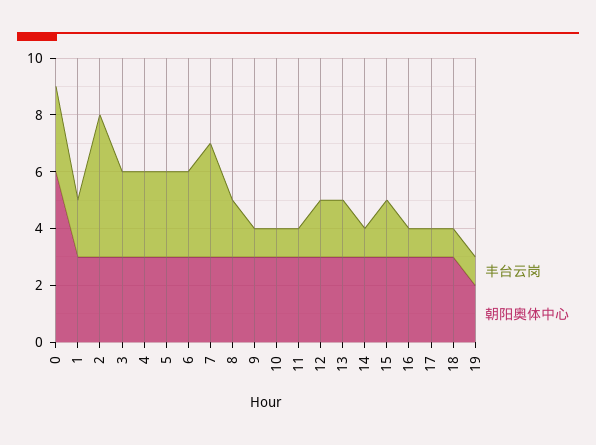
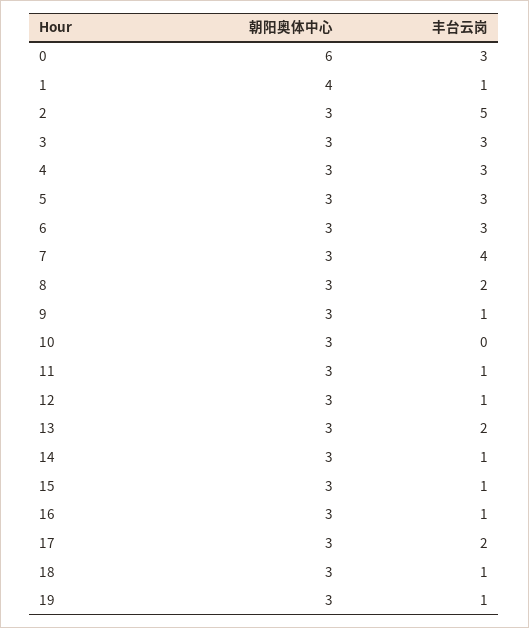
  {
    "丰台云岗": {
      "0": 3,
-     "1": 2,
+     "1": 1,
      "2": 5,
      "3": 3,
      "4": 3,
      "5": 3,
      "6": 3,
      "7": 4,
      "8": 2,
      "9": 1,
-     "10": 1,
+     "10": 0,
      "11": 1,
-     "12": 2,
+     "12": 1,
      "13": 2,
      "14": 1,
-     "15": 2,
+     "15": 1,
      "16": 1,
-     "17": 1,
+     "17": 2,
      "18": 1,
      "19": 1
    },
    "朝阳奥体中心": {
      "0": 6,
-     "1": 3,
+     "1": 4,
      "2": 3,
      "3": 3,
      "4": 3,
      "5": 3,
      "6": 3,
      "7": 3,
      "8": 3,
      "9": 3,
      "10": 3,
      "11": 3,
      "12": 3,
      "13": 3,
      "14": 3,
      "15": 3,
      "16": 3,
      "17": 3,
      "18": 3,
-     "19": 2
+     "19": 3
    }
  }

